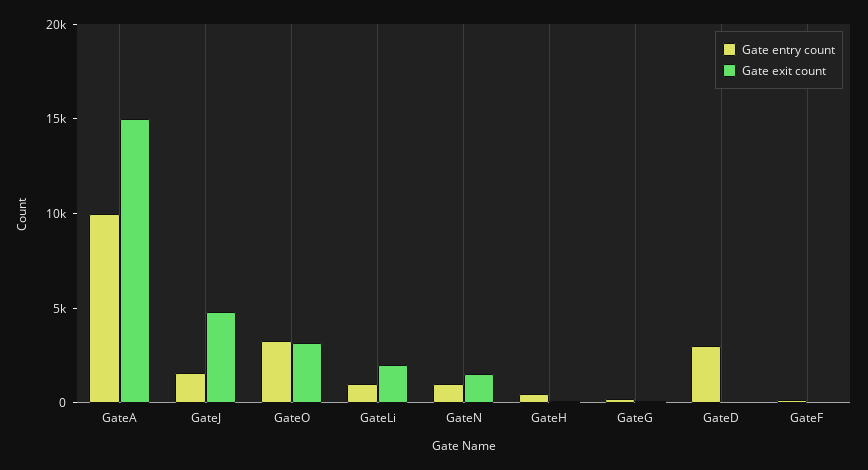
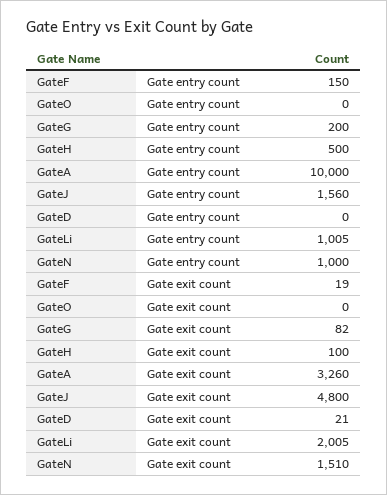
  {
    "Gate entry count": {
      "GateA": 10000,
      "GateJ": 1560,
-     "GateO": 3000,
+     "GateO": 0,
      "GateLi": 1005,
      "GateN": 1000,
      "GateH": 500,
      "GateG": 200,
-     "GateD": 3000,
+     "GateD": 0,
      "GateF": 150
    },
    "Gate exit count": {
-     "GateA": 15000,
+     "GateA": 3260,
      "GateJ": 4800,
-     "GateO": 3000,
+     "GateO": 0,
      "GateLi": 2005,
      "GateN": 1510,
      "GateH": 100,
      "GateG": 82,
      "GateD": 21,
      "GateF": 19
    }
  }

